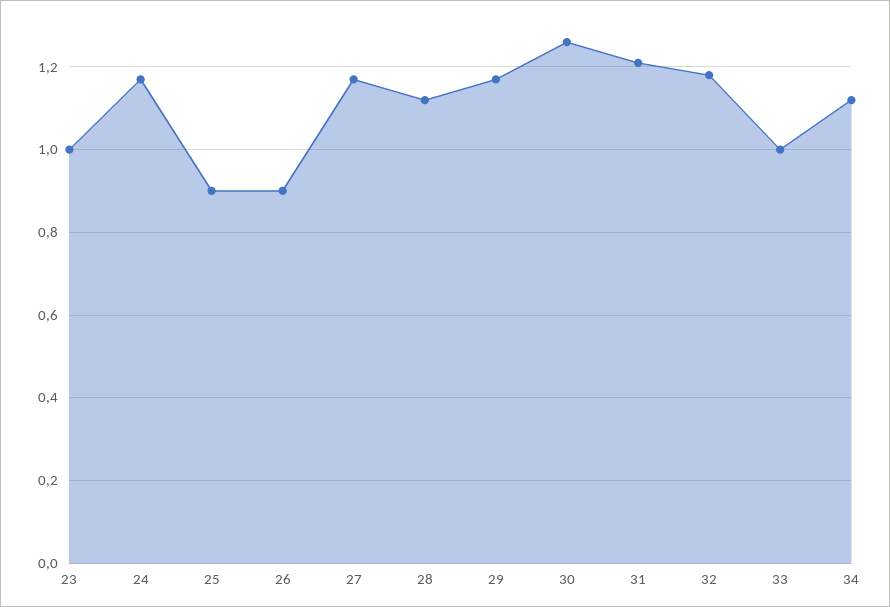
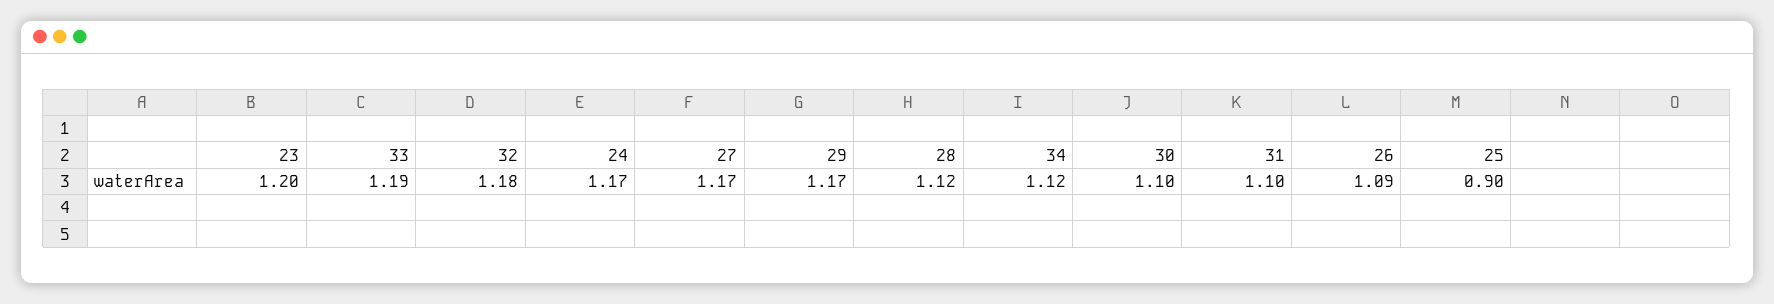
  {
-   "23": 1,
+   "23": 1.2,
    "24": 1.17,
    "25": 0.9,
-   "26": 0.9,
+   "26": 1.09,
    "27": 1.17,
    "28": 1.12,
    "29": 1.17,
-   "30": 1.25,
+   "30": 1.1,
-   "31": 1.2,
+   "31": 1.1,
    "32": 1.18,
-   "33": 1,
+   "33": 1.19,
    "34": 1.12
  }

